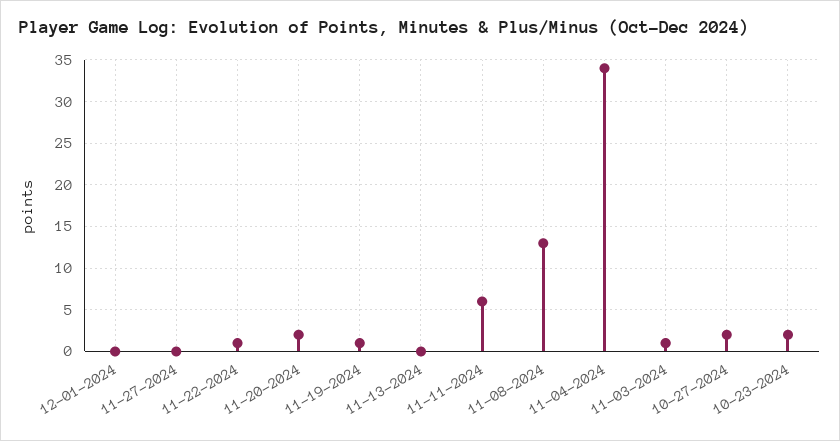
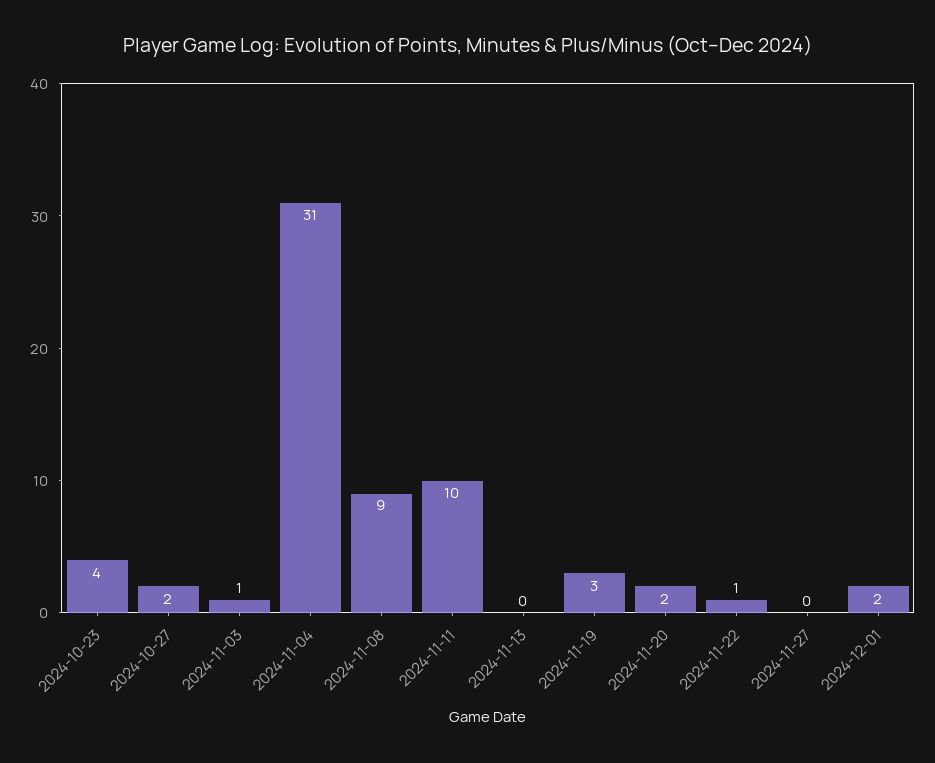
  {
-   "12-01-2024": 0,
+   "12-01-2024": 2,
    "11-27-2024": 0,
    "11-22-2024": 1,
    "11-20-2024": 2,
-   "11-19-2024": 1,
+   "11-19-2024": 3,
    "11-13-2024": 0,
-   "11-11-2024": 6,
+   "11-11-2024": 10,
-   "11-08-2024": 13,
+   "11-08-2024": 9,
-   "11-04-2024": 34,
+   "11-04-2024": 31,
    "11-03-2024": 1,
    "10-27-2024": 2,
-   "10-23-2024": 2
+   "10-23-2024": 4
  }

